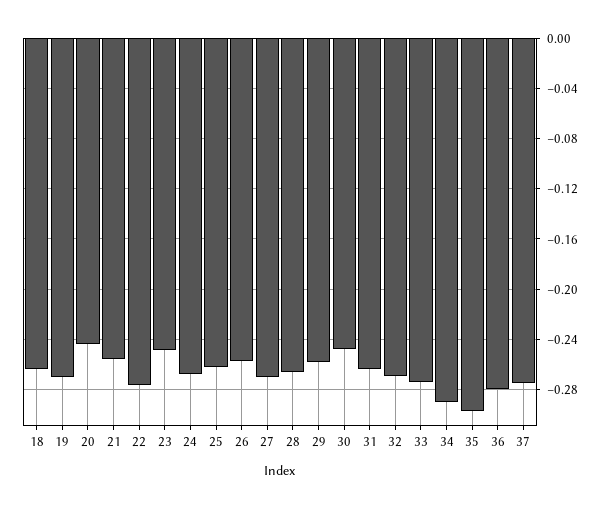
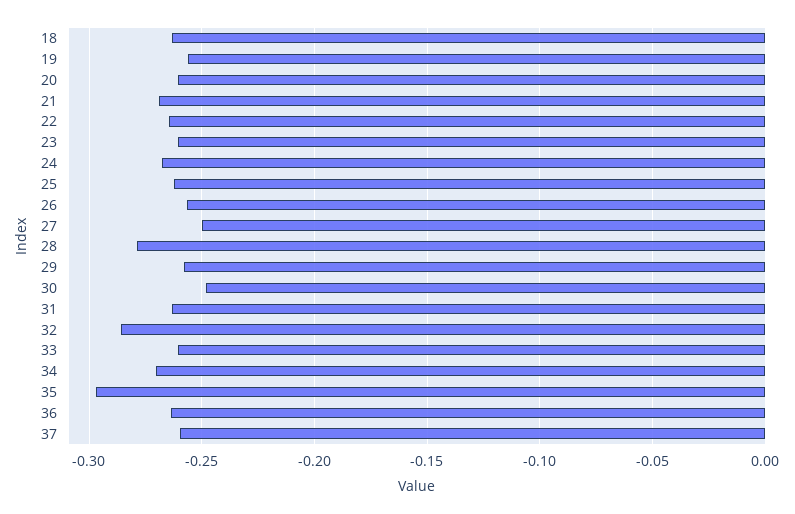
  {
    "18": -0.265,
-   "19": -0.27,
+   "19": -0.255,
-   "20": -0.245,
+   "20": -0.26,
-   "21": -0.255,
+   "21": -0.27,
-   "22": -0.275,
+   "22": -0.265,
-   "23": -0.25,
+   "23": -0.26,
    "24": -0.27,
    "25": -0.26,
    "26": -0.255,
-   "27": -0.27,
+   "27": -0.25,
-   "28": -0.265,
+   "28": -0.28,
    "29": -0.26,
    "30": -0.25,
    "31": -0.265,
-   "32": -0.27,
+   "32": -0.285,
-   "33": -0.275,
+   "33": -0.26,
-   "34": -0.29,
+   "34": -0.27,
    "35": -0.295,
-   "36": -0.28,
+   "36": -0.265,
-   "37": -0.275
+   "37": -0.26
  }

